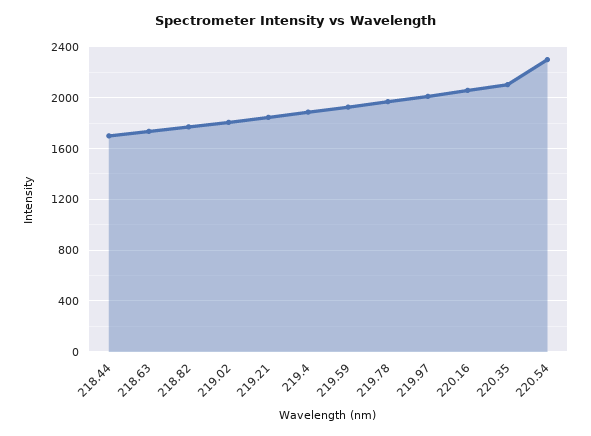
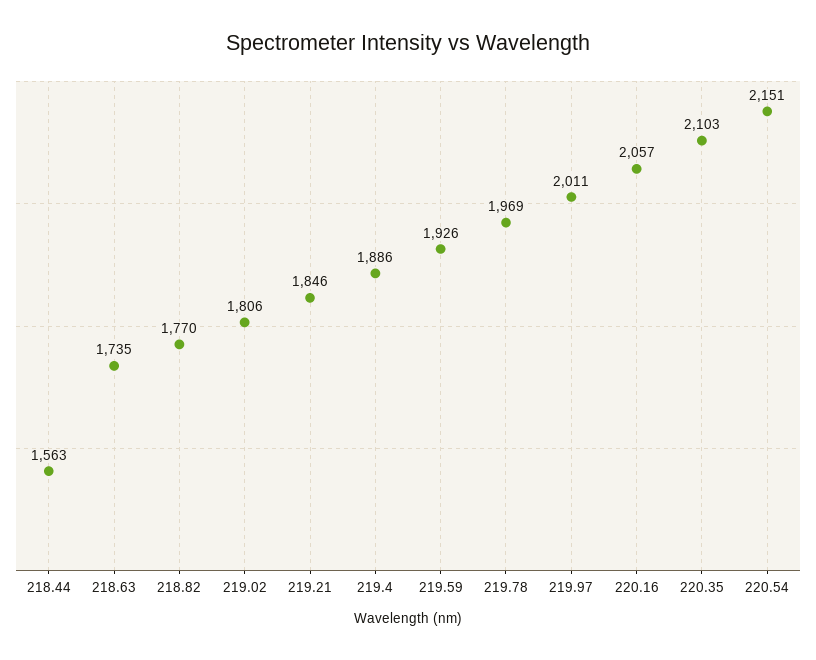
  {
-   "218.44": 1700,
+   "218.44": 1563,
    "218.63": 1735,
    "218.82": 1770,
    "219.02": 1806,
    "219.21": 1846,
    "219.4": 1886,
    "219.59": 1926,
    "219.78": 1969,
    "219.97": 2011,
    "220.16": 2057,
    "220.35": 2103,
-   "220.54": 2300
+   "220.54": 2151
  }

